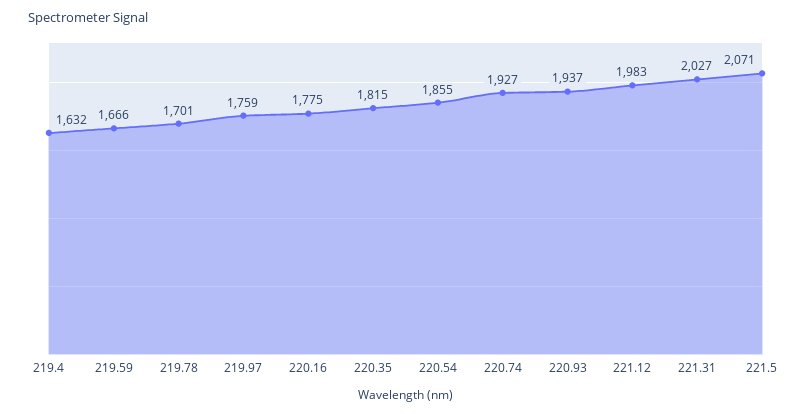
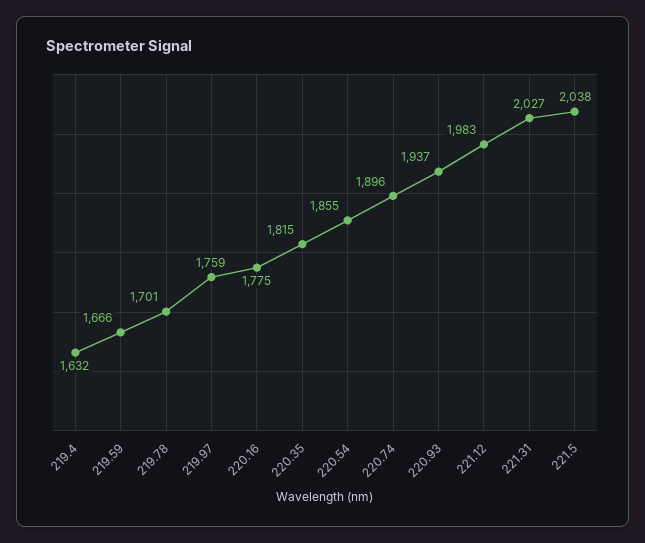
  {
    "219.4": 1632,
    "219.59": 1666,
    "219.78": 1701,
    "219.97": 1759,
    "220.16": 1775,
    "220.35": 1815,
    "220.54": 1855,
-   "220.74": 1927,
+   "220.74": 1896,
    "220.93": 1937,
    "221.12": 1983,
    "221.31": 2027,
-   "221.5": 2071
+   "221.5": 2038
  }

